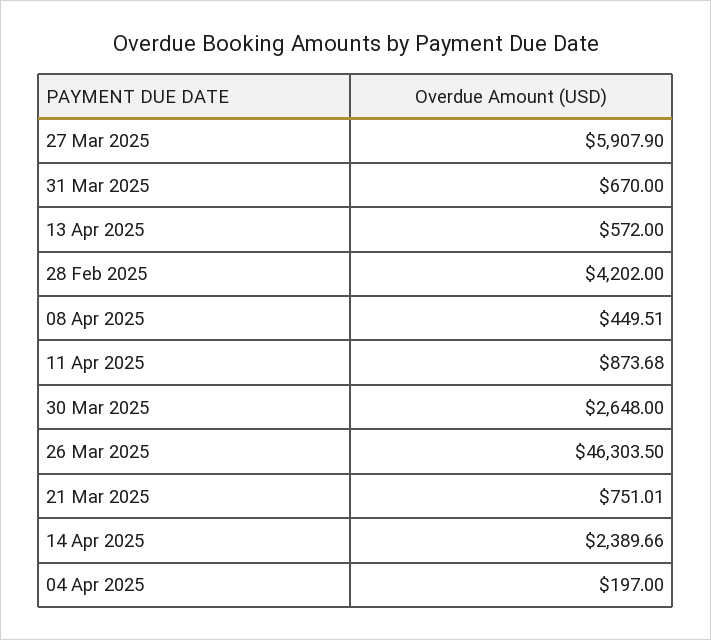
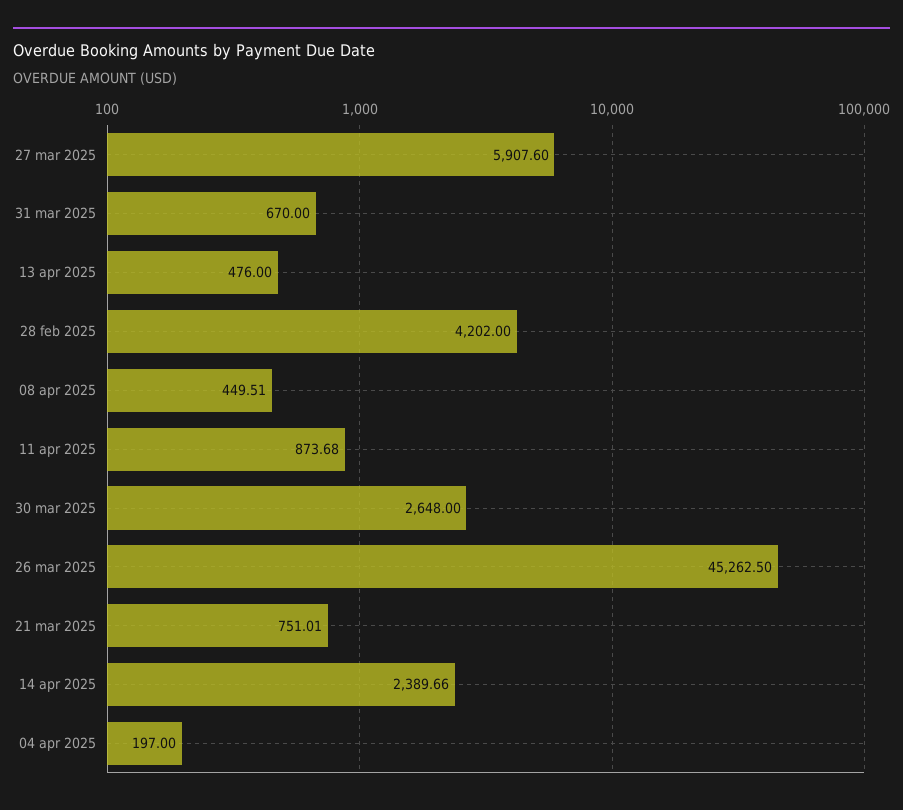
  {
-   "27 Mar 2025": 5907.9,
+   "27 Mar 2025": 5907.6,
    "31 Mar 2025": 670,
-   "13 Apr 2025": 572,
+   "13 Apr 2025": 476,
    "28 Feb 2025": 4202,
    "08 Apr 2025": 449.51,
    "11 Apr 2025": 873.68,
    "30 Mar 2025": 2648,
-   "26 Mar 2025": 46303.5,
+   "26 Mar 2025": 45262.5,
    "21 Mar 2025": 751.01,
    "14 Apr 2025": 2389.66,
    "04 Apr 2025": 197
  }

